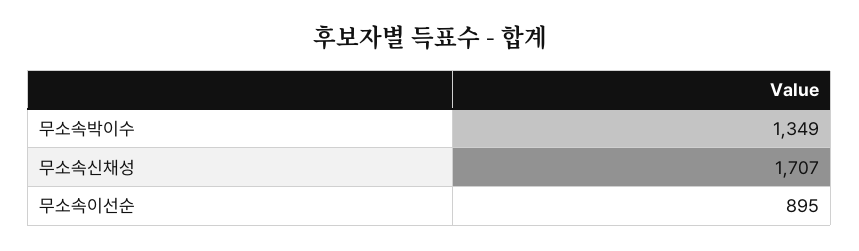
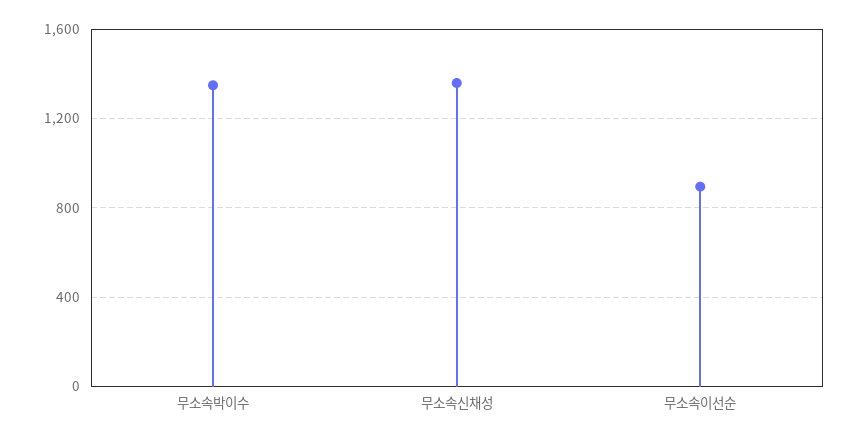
  {
    "무소속박이수": 1349,
-   "무소속신채성": 1707,
+   "무소속신채성": 1350,
    "무소속이선순": 895
  }

